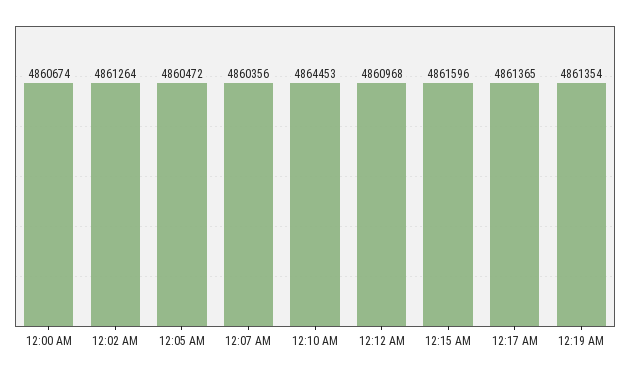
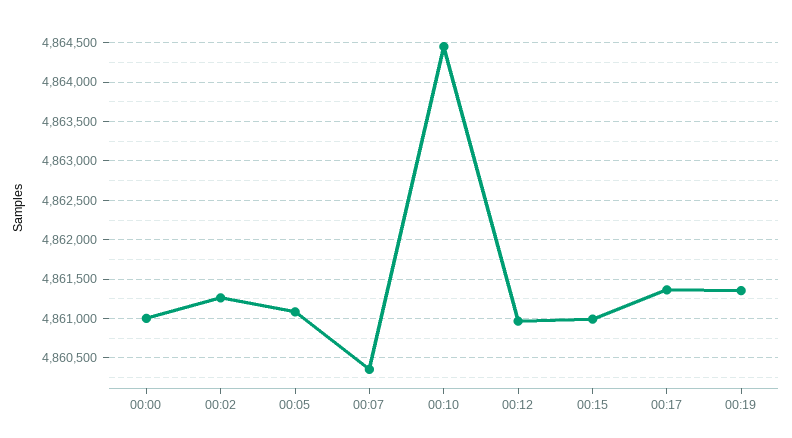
  {
-   "12:00 AM": 4860674,
+   "12:00 AM": 4861000,
    "12:02 AM": 4861264,
-   "12:05 AM": 4860472,
+   "12:05 AM": 4861100,
    "12:07 AM": 4860356,
    "12:10 AM": 4864453,
    "12:12 AM": 4860968,
-   "12:15 AM": 4861596,
+   "12:15 AM": 4861000,
    "12:17 AM": 4861365,
    "12:19 AM": 4861354
  }

